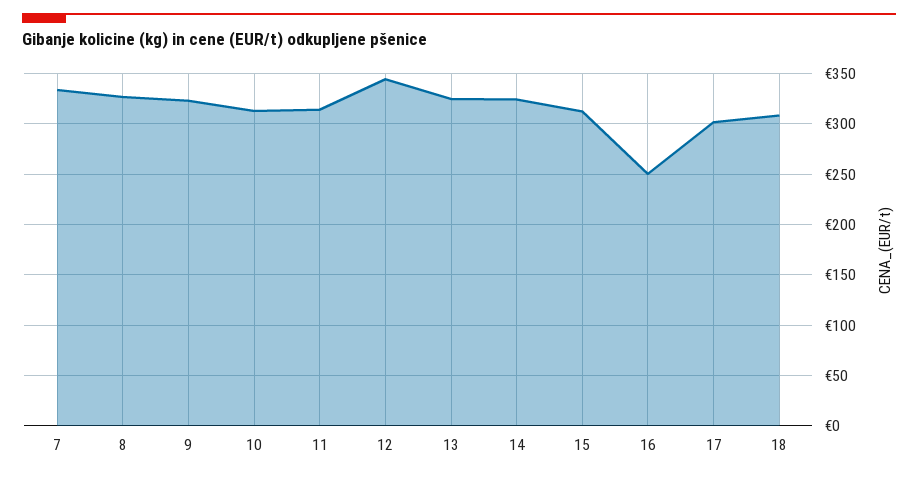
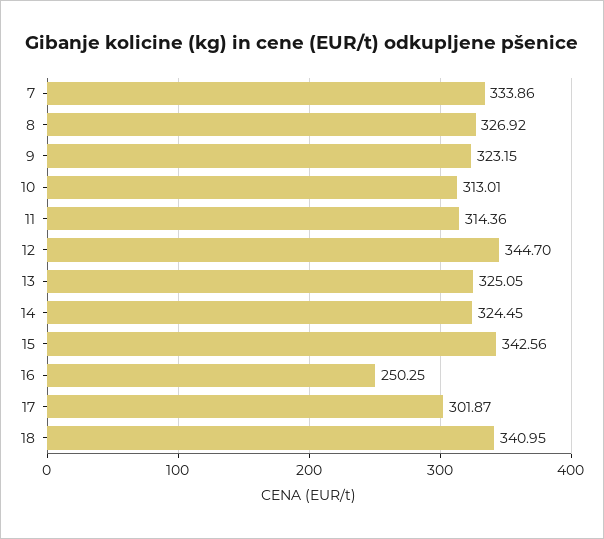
  {
    "7": 333.86,
    "8": 326.92,
    "9": 323.15,
    "10": 313.01,
    "11": 314.36,
    "12": 344.7,
    "13": 325.05,
    "14": 324.45,
-   "15": 310,
+   "15": 342.56,
    "16": 250.25,
    "17": 301.87,
-   "18": 310
+   "18": 340.95
  }

